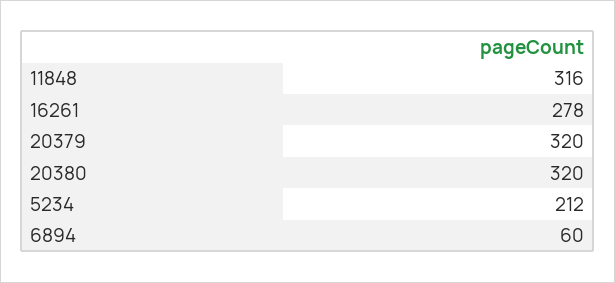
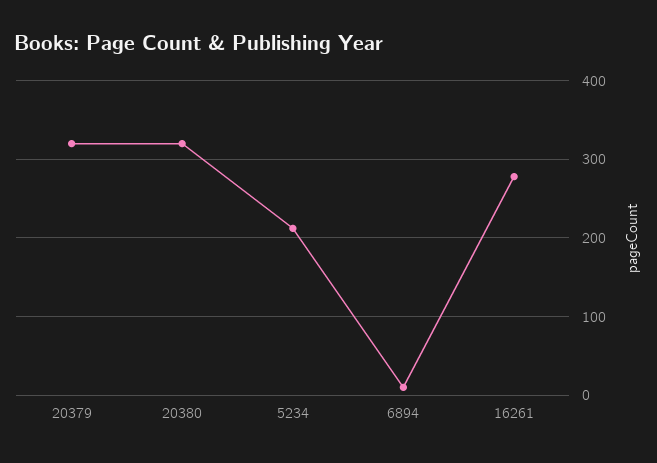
  {
-   "11848": 316,
    "16261": 278,
    "20379": 320,
    "20380": 320,
    "5234": 212,
-   "6894": 60
+   "6894": 10
  }

